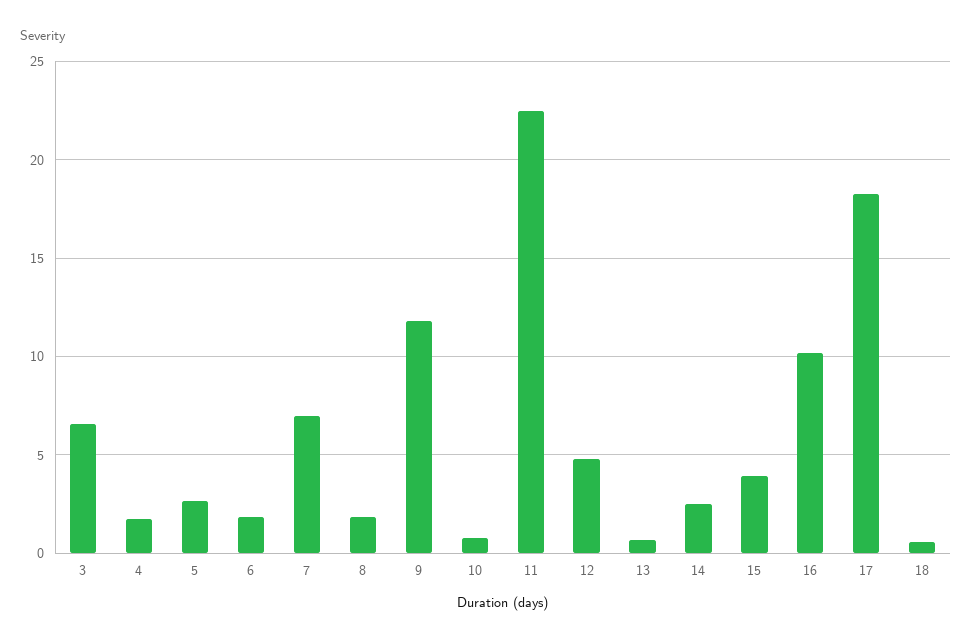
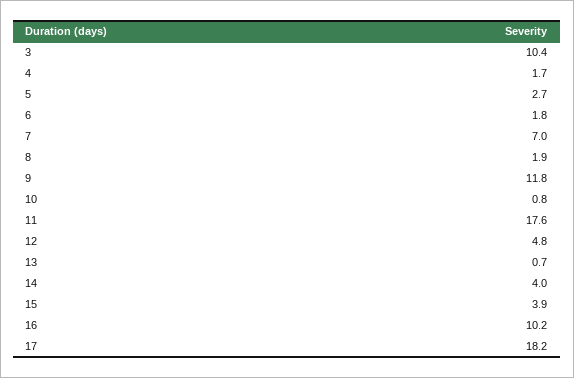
  {
-   "3": 6.5,
+   "3": 10.4,
    "4": 1.7,
    "5": 2.7,
    "6": 1.8,
    "7": 7,
    "8": 1.9,
    "9": 11.8,
    "10": 0.8,
-   "11": 22.5,
+   "11": 17.6,
    "12": 4.8,
    "13": 0.7,
-   "14": 2.5,
+   "14": 4,
    "15": 3.9,
    "16": 10.2,
-   "17": 18.2,
+   "17": 18.2
-   "18": 0.5
  }

